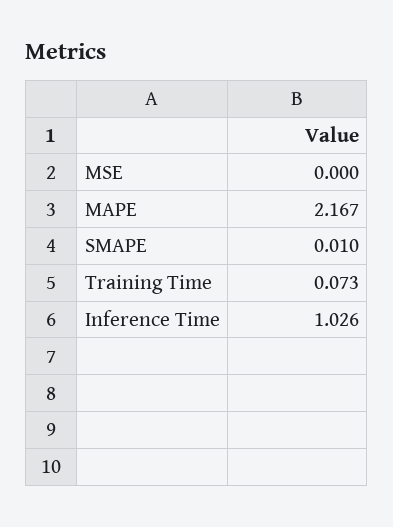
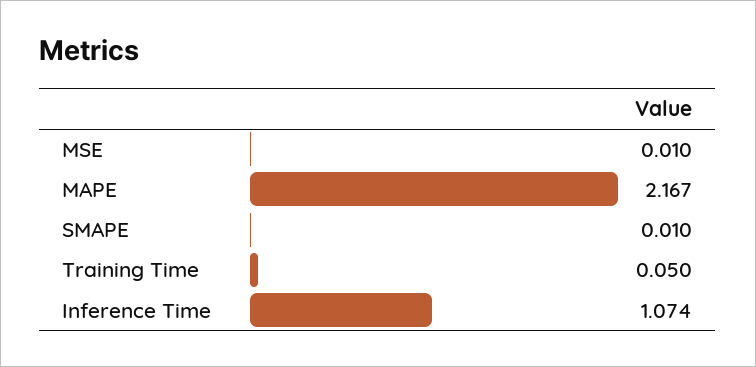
  {
-   "MSE": 0,
+   "MSE": 0.01,
    "MAPE": 2.167,
    "SMAPE": 0.01,
-   "Training Time": 0.073,
+   "Training Time": 0.05,
-   "Inference Time": 1.026
+   "Inference Time": 1.074
  }

